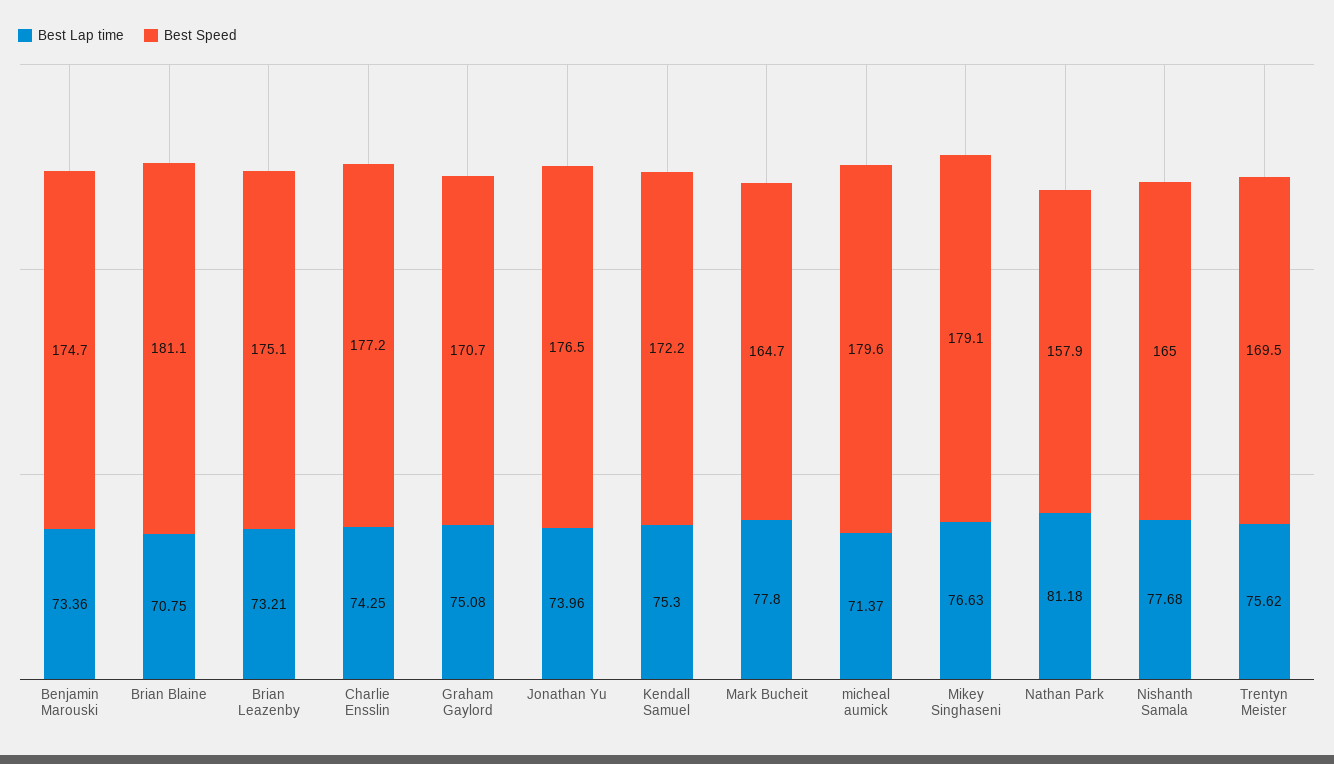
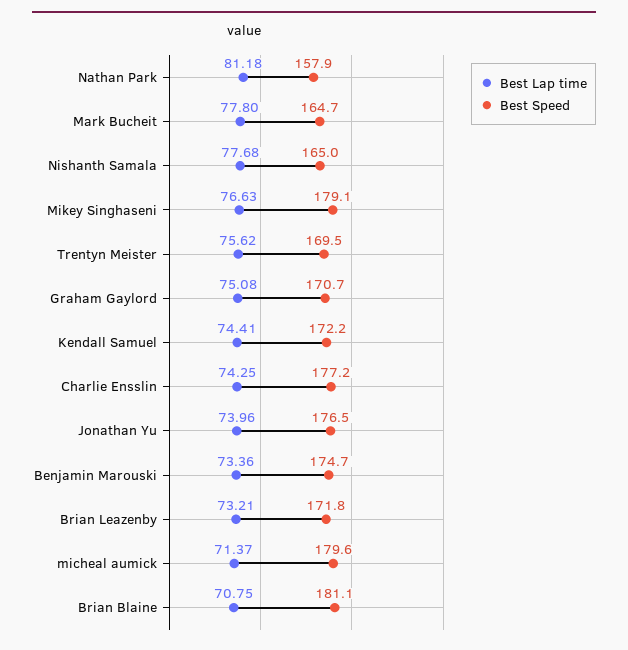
  {
    "Best Lap time": {
      "Benjamin Marouski": 73.36,
      "Brian Blaine": 70.75,
      "Brian Leazenby": 73.21,
      "Charlie Ensslin": 74.25,
      "Graham Gaylord": 75.08,
      "Jonathan Yu": 73.96,
-     "Kendall Samuel": 75.3,
+     "Kendall Samuel": 74.41,
      "Mark Bucheit": 77.8,
      "micheal aumick": 71.37,
      "Mikey Singhaseni": 76.63,
      "Nathan Park": 81.18,
      "Nishanth Samala": 77.68,
      "Trentyn Meister": 75.62
    },
    "Best Speed": {
      "Benjamin Marouski": 174.7,
      "Brian Blaine": 181.1,
-     "Brian Leazenby": 175.1,
+     "Brian Leazenby": 171.8,
      "Charlie Ensslin": 177.2,
      "Graham Gaylord": 170.7,
      "Jonathan Yu": 176.5,
      "Kendall Samuel": 172.2,
      "Mark Bucheit": 164.7,
      "micheal aumick": 179.6,
      "Mikey Singhaseni": 179.1,
      "Nathan Park": 157.9,
      "Nishanth Samala": 165,
      "Trentyn Meister": 169.5
    }
  }

